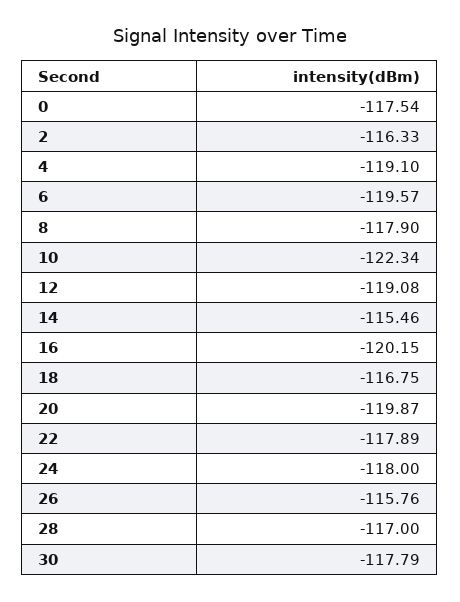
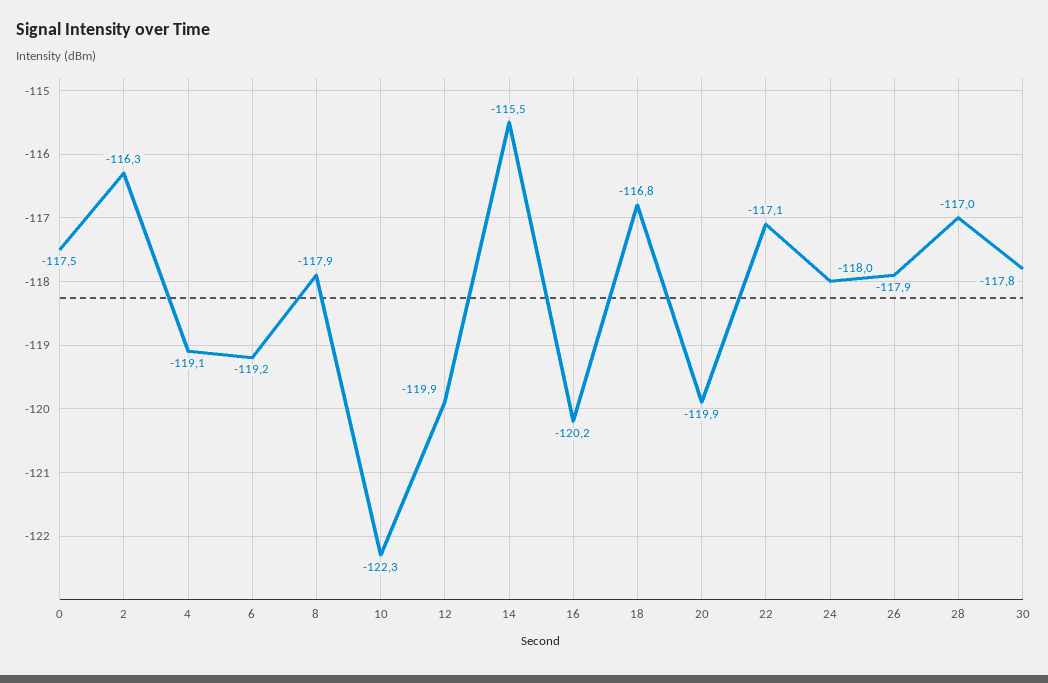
  {
    "0": -117.54,
    "2": -116.33,
    "4": -119.1,
-   "6": -119.57,
+   "6": -119.2,
    "8": -117.9,
    "10": -122.34,
-   "12": -119.08,
+   "12": -119.9,
    "14": -115.46,
    "16": -120.15,
    "18": -116.75,
    "20": -119.87,
-   "22": -117.89,
+   "22": -117.1,
    "24": -118,
-   "26": -115.76,
+   "26": -117.9,
    "28": -117,
    "30": -117.79
  }

